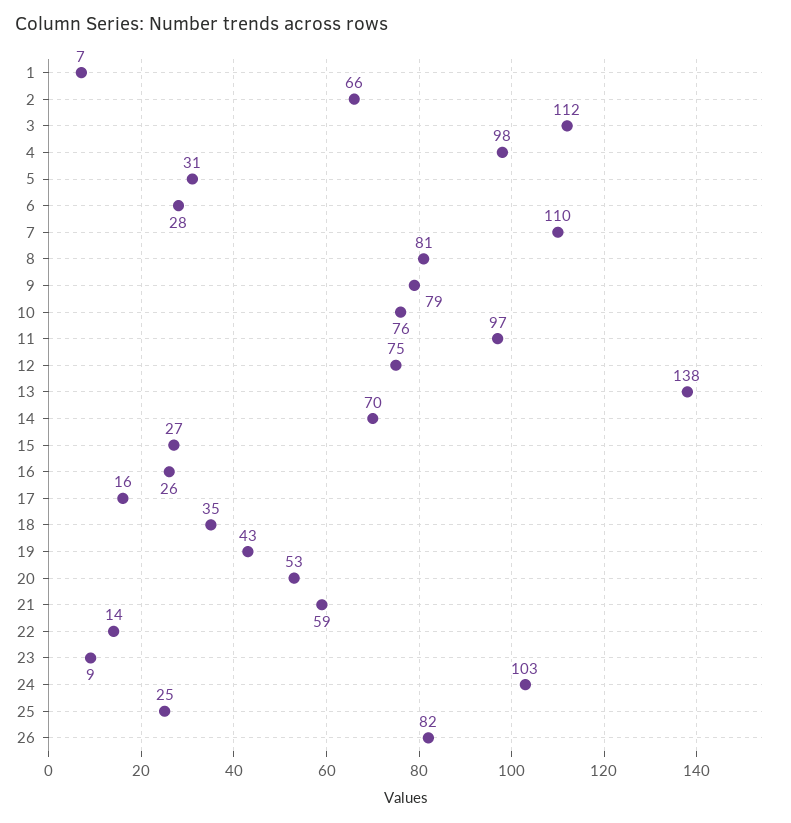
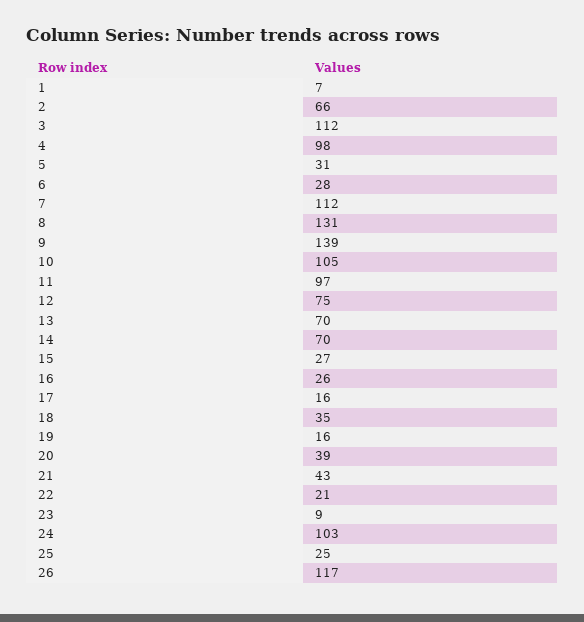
  {
    "1": 7,
    "2": 66,
    "3": 112,
    "4": 98,
    "5": 31,
    "6": 28,
-   "7": 110,
+   "7": 112,
-   "8": 81,
+   "8": 131,
-   "9": 79,
+   "9": 139,
-   "10": 76,
+   "10": 105,
    "11": 97,
    "12": 75,
-   "13": 138,
+   "13": 70,
    "14": 70,
    "15": 27,
    "16": 26,
    "17": 16,
    "18": 35,
-   "19": 43,
+   "19": 16,
-   "20": 53,
+   "20": 39,
-   "21": 59,
+   "21": 43,
-   "22": 14,
+   "22": 21,
    "23": 9,
    "24": 103,
    "25": 25,
-   "26": 82
+   "26": 117
  }

